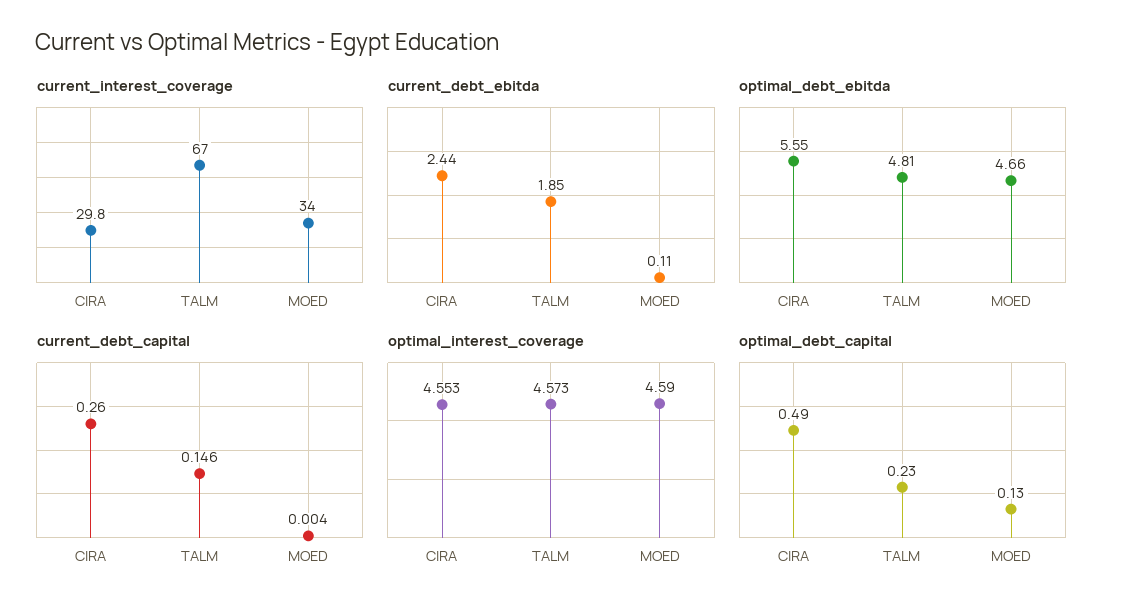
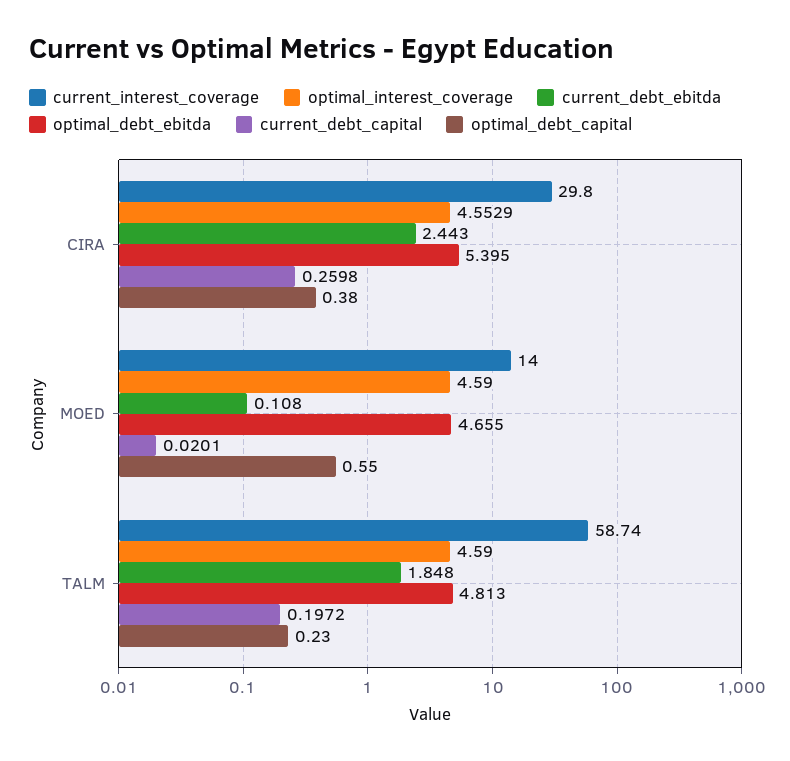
  {
    "current_interest_coverage": {
      "CIRA": 29.8,
-     "TALM": 67,
+     "TALM": 58.74,
-     "MOED": 34
+     "MOED": 14
    },
    "current_debt_ebitda": {
      "CIRA": 2.443,
      "TALM": 1.848,
      "MOED": 0.108
    },
    "optimal_debt_ebitda": {
-     "CIRA": 5.55,
+     "CIRA": 5.395,
      "TALM": 4.813,
      "MOED": 4.655
    },
    "current_debt_capital": {
      "CIRA": 0.2598,
-     "TALM": 0.146,
+     "TALM": 0.1972,
-     "MOED": 0.004
+     "MOED": 0.0201
    },
    "optimal_interest_coverage": {
      "CIRA": 4.5529,
-     "TALM": 4.573,
+     "TALM": 4.59,
      "MOED": 4.59
    },
    "optimal_debt_capital": {
-     "CIRA": 0.49,
+     "CIRA": 0.38,
      "TALM": 0.23,
-     "MOED": 0.13
+     "MOED": 0.55
    }
  }

